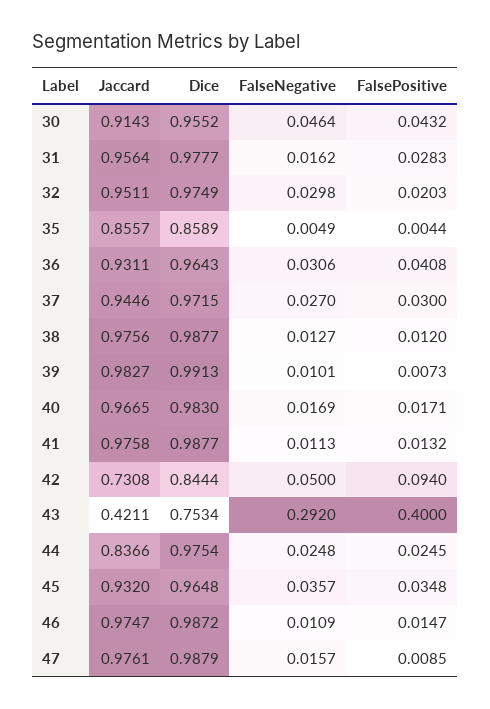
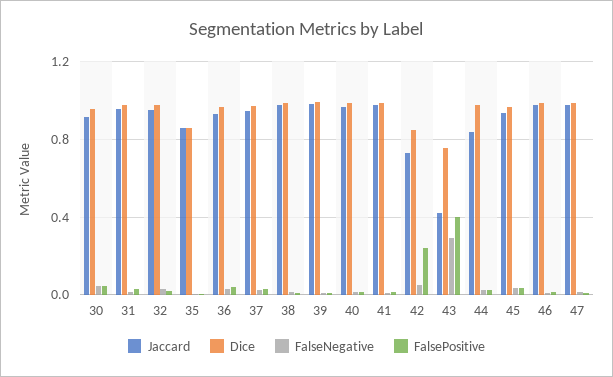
  {
    "Jaccard": {
      "30": 0.9143,
      "31": 0.9564,
      "32": 0.9511,
      "35": 0.8557,
      "36": 0.9311,
      "37": 0.9446,
      "38": 0.9756,
      "39": 0.9827,
      "40": 0.9665,
      "41": 0.9758,
      "42": 0.7308,
      "43": 0.4211,
      "44": 0.8366,
      "45": 0.932,
      "46": 0.9747,
      "47": 0.9761
    },
    "Dice": {
      "30": 0.9552,
      "31": 0.9777,
      "32": 0.9749,
      "35": 0.8589,
      "36": 0.9643,
      "37": 0.9715,
      "38": 0.9877,
      "39": 0.9913,
      "40": 0.983,
      "41": 0.9877,
      "42": 0.8444,
      "43": 0.7534,
      "44": 0.9754,
      "45": 0.9648,
      "46": 0.9872,
      "47": 0.9879
    },
    "FalseNegative": {
      "30": 0.0464,
      "31": 0.0162,
      "32": 0.0298,
      "35": 0.0049,
      "36": 0.0306,
      "37": 0.027,
      "38": 0.0127,
      "39": 0.0101,
      "40": 0.0169,
      "41": 0.0113,
      "42": 0.05,
      "43": 0.292,
      "44": 0.0248,
      "45": 0.0357,
      "46": 0.0109,
      "47": 0.0157
    },
    "FalsePositive": {
      "30": 0.0432,
      "31": 0.0283,
      "32": 0.0203,
      "35": 0.0044,
      "36": 0.0408,
      "37": 0.03,
      "38": 0.012,
      "39": 0.0073,
      "40": 0.0171,
      "41": 0.0132,
-     "42": 0.094,
+     "42": 0.25,
      "43": 0.4,
      "44": 0.0245,
      "45": 0.0348,
      "46": 0.0147,
      "47": 0.0085
    }
  }

